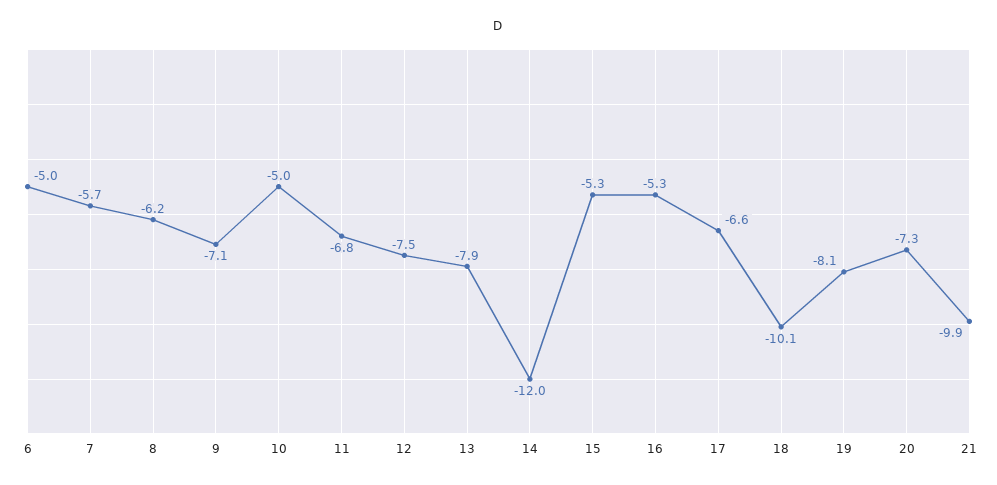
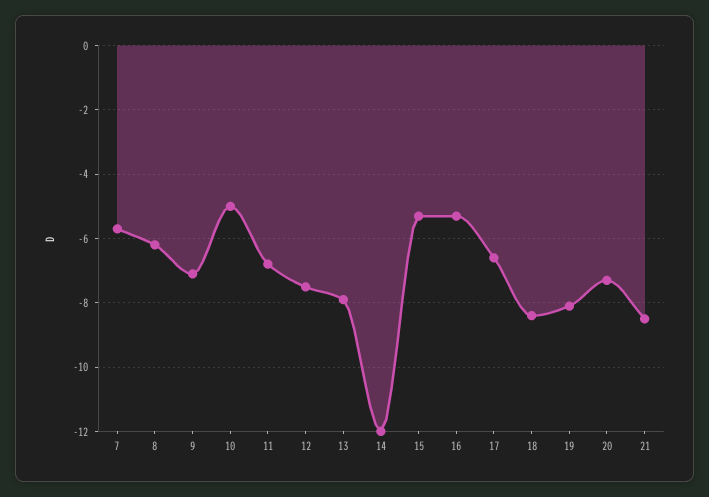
  {
-   "6": -5,
    "7": -5.7,
    "8": -6.2,
    "9": -7.1,
    "10": -5,
    "11": -6.8,
    "12": -7.5,
    "13": -7.9,
    "14": -12,
    "15": -5.3,
    "16": -5.3,
    "17": -6.6,
-   "18": -10.1,
+   "18": -8.5,
    "19": -8.1,
    "20": -7.3,
-   "21": -9.9
+   "21": -8.5
  }

